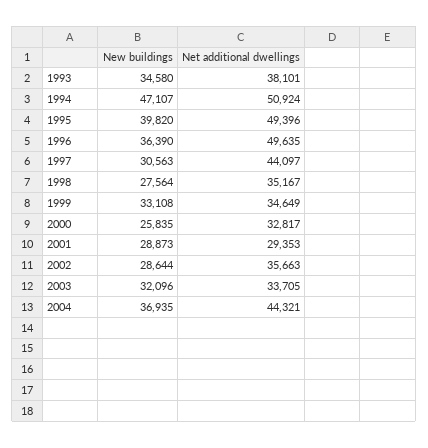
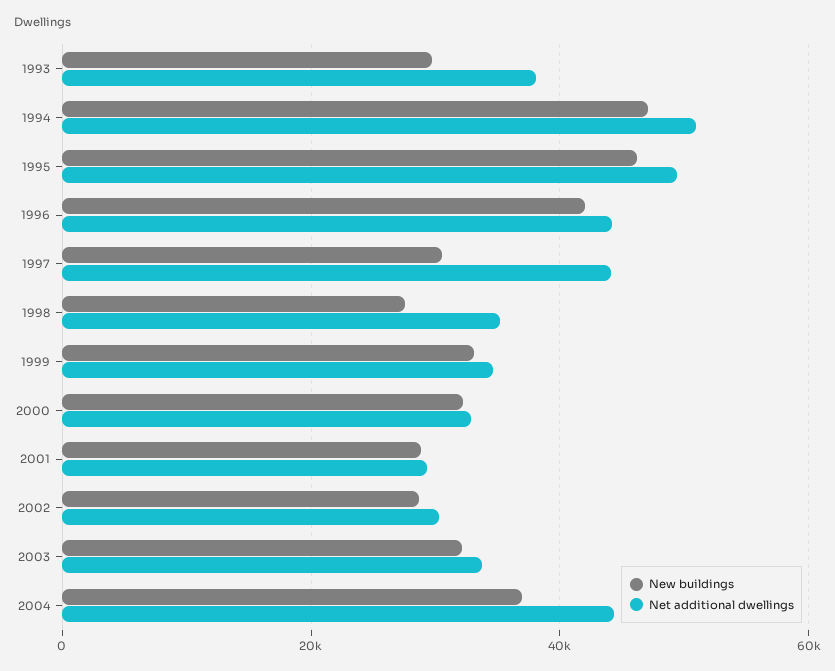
  {
    "New buildings": {
-     "1993": 34580,
+     "1993": 30000,
      "1994": 47107,
-     "1995": 39820,
+     "1995": 46000,
-     "1996": 36390,
+     "1996": 42000,
      "1997": 30563,
      "1998": 27564,
      "1999": 33108,
-     "2000": 25835,
+     "2000": 32000,
      "2001": 28873,
      "2002": 28644,
      "2003": 32096,
      "2004": 36935
    },
    "Net additional dwellings": {
      "1993": 38101,
      "1994": 50924,
      "1995": 49396,
-     "1996": 49635,
+     "1996": 44000,
      "1997": 44097,
      "1998": 35167,
      "1999": 34649,
      "2000": 32817,
      "2001": 29353,
-     "2002": 35663,
+     "2002": 30000,
      "2003": 33705,
      "2004": 44321
    }
  }

